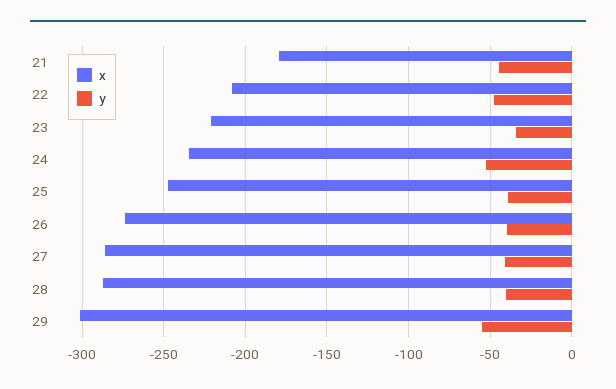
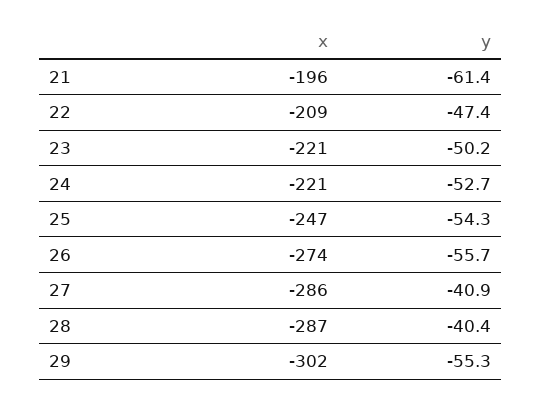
  {
    "x": {
-     "21": -180,
+     "21": -196,
      "22": -209,
      "23": -221,
-     "24": -235,
+     "24": -221,
      "25": -247,
      "26": -274,
      "27": -286,
      "28": -287,
      "29": -302
    },
    "y": {
-     "21": -45,
+     "21": -61.4,
      "22": -47.4,
-     "23": -35,
+     "23": -50.2,
      "24": -52.7,
-     "25": -40,
+     "25": -54.3,
-     "26": -40,
+     "26": -55.7,
      "27": -40.9,
      "28": -40.4,
      "29": -55.3
    }
  }

